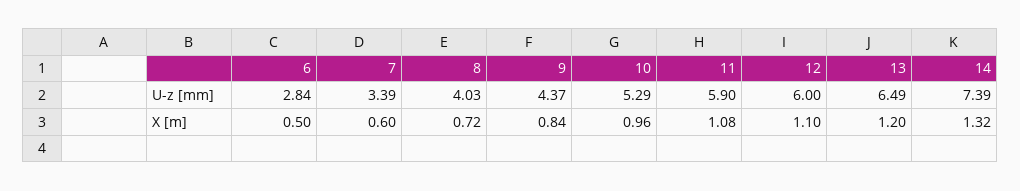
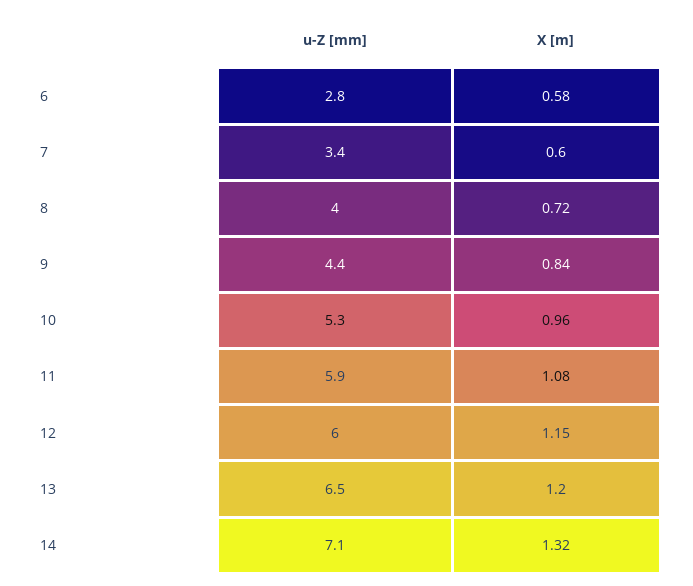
  {
    "6": {
      "U-z [mm]": 2.84,
-     "X [m]": 0.5
+     "X [m]": 0.58
    },
    "7": {
      "U-z [mm]": 3.39,
      "X [m]": 0.6
    },
    "8": {
      "U-z [mm]": 4.03,
      "X [m]": 0.72
    },
    "9": {
      "U-z [mm]": 4.37,
      "X [m]": 0.84
    },
    "10": {
      "U-z [mm]": 5.29,
      "X [m]": 0.96
    },
    "11": {
      "U-z [mm]": 5.9,
      "X [m]": 1.08
    },
    "12": {
      "U-z [mm]": 6,
-     "X [m]": 1.1
+     "X [m]": 1.15
    },
    "13": {
      "U-z [mm]": 6.49,
      "X [m]": 1.2
    },
    "14": {
-     "U-z [mm]": 7.39,
+     "U-z [mm]": 7.1,
      "X [m]": 1.32
    }
  }

